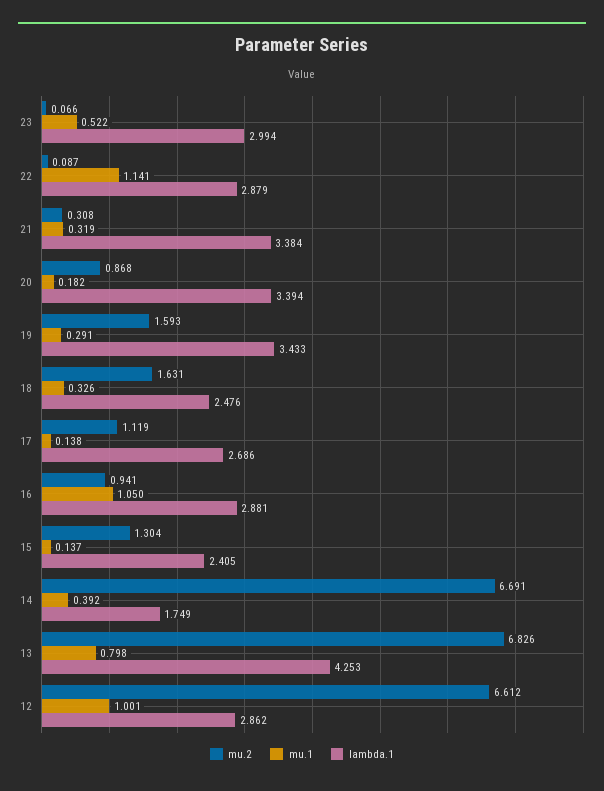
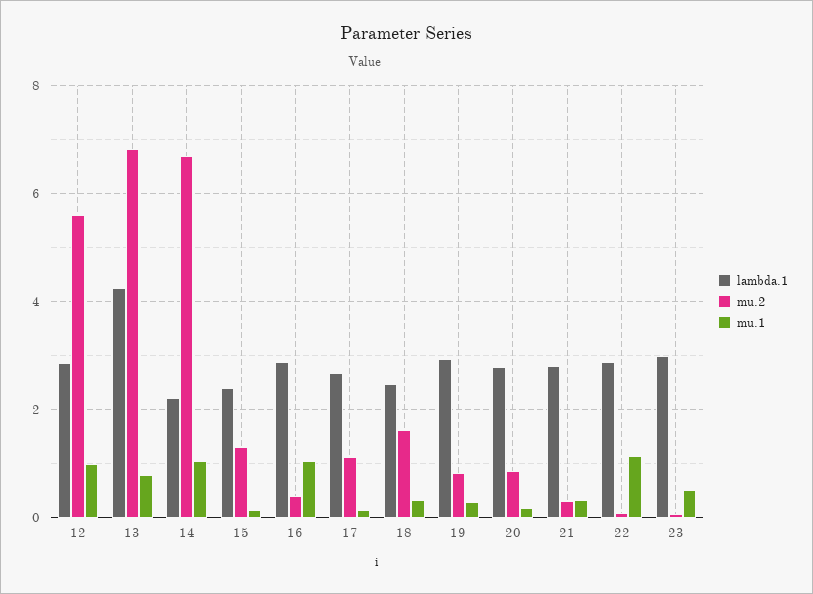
  {
    "mu.2": {
      "23": 0.066,
      "22": 0.087,
      "21": 0.308,
      "20": 0.868,
-     "19": 1.593,
+     "19": 0.8,
      "18": 1.631,
      "17": 1.119,
-     "16": 0.941,
+     "16": 0.4,
      "15": 1.304,
      "14": 6.691,
      "13": 6.826,
-     "12": 6.612
+     "12": 5.6
    },
    "mu.1": {
      "23": 0.522,
      "22": 1.141,
      "21": 0.319,
      "20": 0.182,
      "19": 0.291,
      "18": 0.326,
      "17": 0.138,
      "16": 1.05,
      "15": 0.137,
-     "14": 0.392,
+     "14": 1,
      "13": 0.798,
      "12": 1.001
    },
    "lambda.1": {
      "23": 2.994,
      "22": 2.879,
-     "21": 3.384,
+     "21": 2.8,
-     "20": 3.394,
+     "20": 2.8,
-     "19": 3.433,
+     "19": 3,
      "18": 2.476,
      "17": 2.686,
      "16": 2.881,
      "15": 2.405,
-     "14": 1.749,
+     "14": 2.2,
      "13": 4.253,
      "12": 2.862
    }
  }

